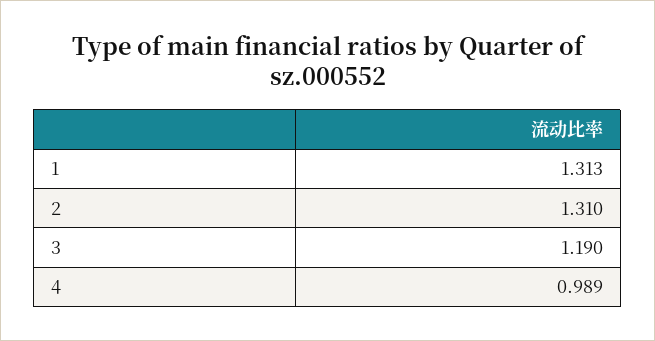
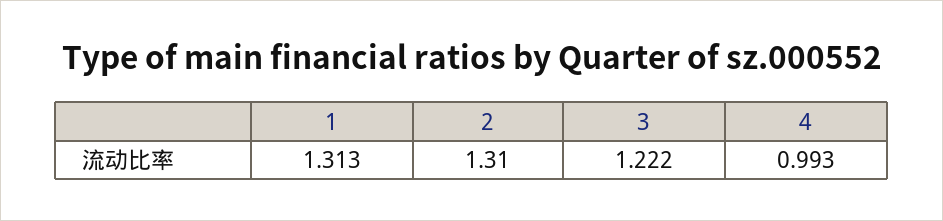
  {
    "1": 1.313,
    "2": 1.31,
-   "3": 1.19,
+   "3": 1.222,
-   "4": 0.989
+   "4": 0.993
  }

